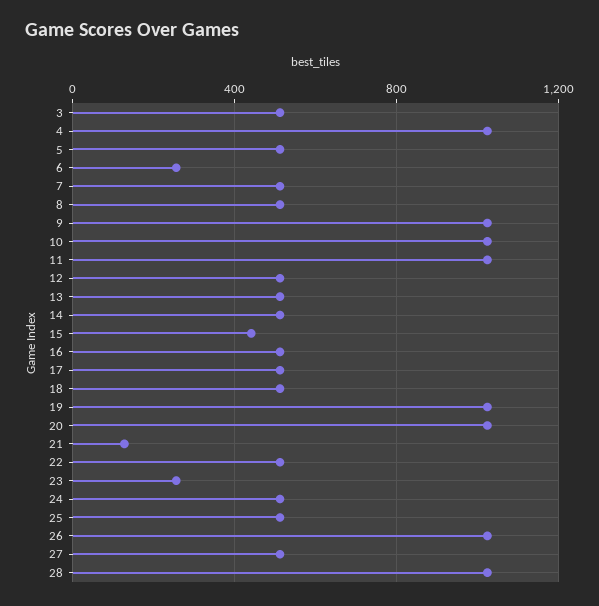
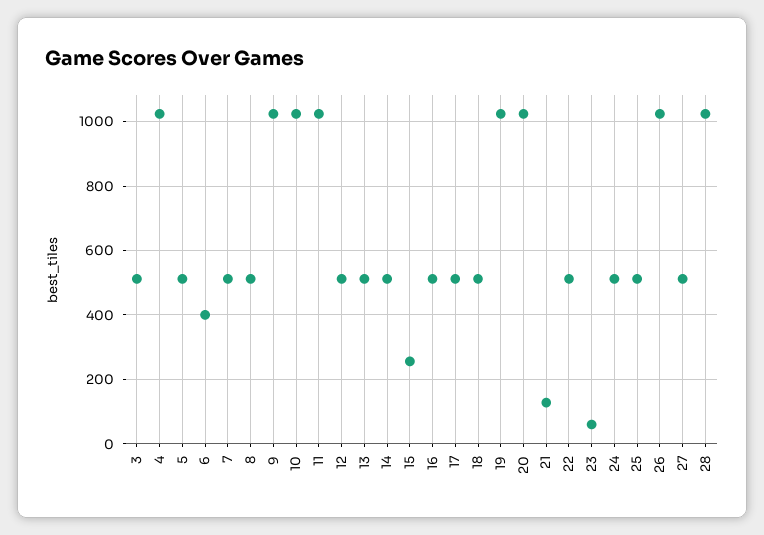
  {
    "3": 520,
    "4": 1020,
    "5": 520,
-   "6": 250,
+   "6": 400,
    "7": 520,
    "8": 520,
    "9": 1020,
    "10": 1020,
    "11": 1020,
    "12": 520,
    "13": 520,
    "14": 520,
-   "15": 450,
+   "15": 260,
    "16": 520,
    "17": 520,
    "18": 520,
    "19": 1020,
    "20": 1020,
    "21": 120,
    "22": 520,
-   "23": 250,
+   "23": 60,
    "24": 520,
    "25": 520,
    "26": 1020,
    "27": 520,
    "28": 1020
  }

